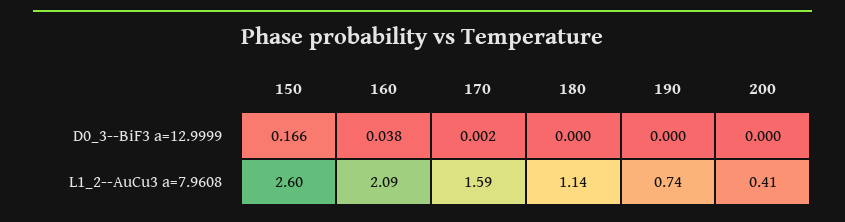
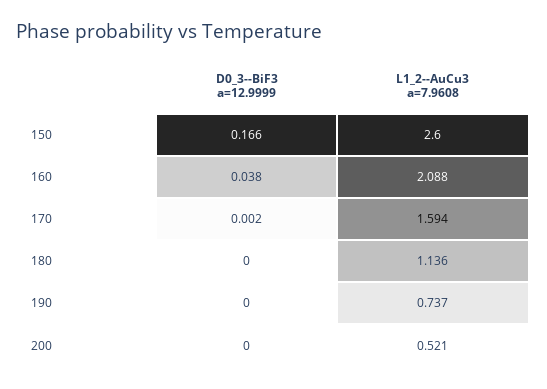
  {
    "150": {
      "D0_3--BiF3 a=12.9999": 0.166,
      "L1_2--AuCu3 a=7.9608": 2.6
    },
    "160": {
      "D0_3--BiF3 a=12.9999": 0.038,
      "L1_2--AuCu3 a=7.9608": 2.088
    },
    "170": {
      "D0_3--BiF3 a=12.9999": 0.002,
      "L1_2--AuCu3 a=7.9608": 1.594
    },
    "180": {
      "D0_3--BiF3 a=12.9999": 0,
      "L1_2--AuCu3 a=7.9608": 1.136
    },
    "190": {
      "D0_3--BiF3 a=12.9999": 0,
      "L1_2--AuCu3 a=7.9608": 0.737
    },
    "200": {
      "D0_3--BiF3 a=12.9999": 0,
-     "L1_2--AuCu3 a=7.9608": 0.41
+     "L1_2--AuCu3 a=7.9608": 0.521
    }
  }

